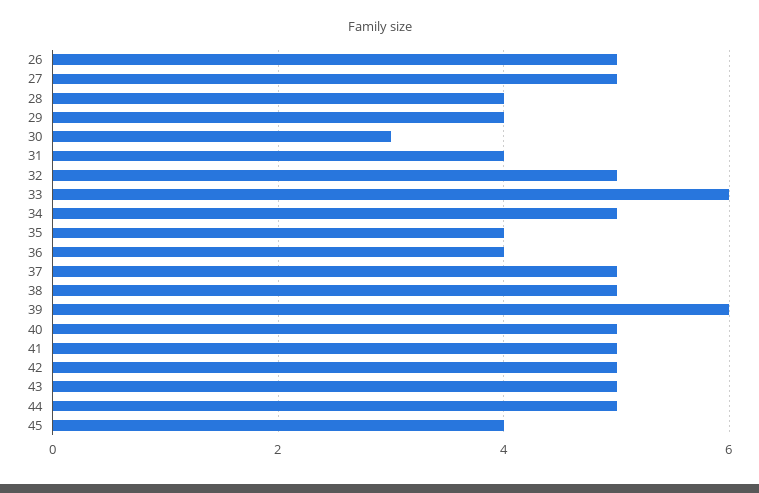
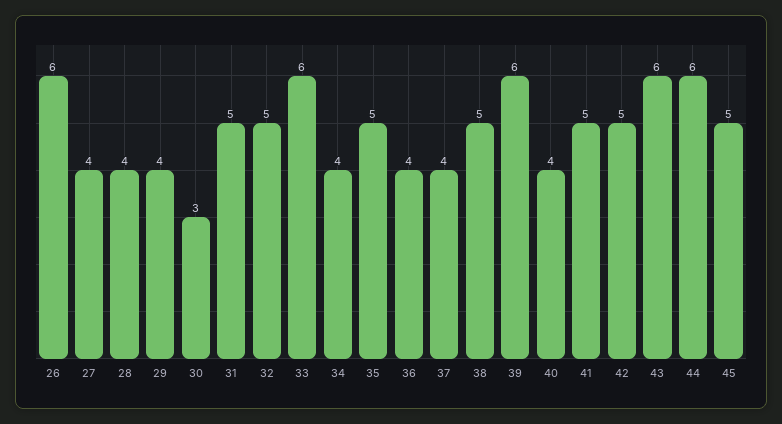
  {
-   "26": 5,
+   "26": 6,
-   "27": 5,
+   "27": 4,
    "28": 4,
    "29": 4,
    "30": 3,
-   "31": 4,
+   "31": 5,
    "32": 5,
    "33": 6,
-   "34": 5,
+   "34": 4,
-   "35": 4,
+   "35": 5,
    "36": 4,
-   "37": 5,
+   "37": 4,
    "38": 5,
    "39": 6,
-   "40": 5,
+   "40": 4,
    "41": 5,
    "42": 5,
-   "43": 5,
+   "43": 6,
-   "44": 5,
+   "44": 6,
-   "45": 4
+   "45": 5
  }

